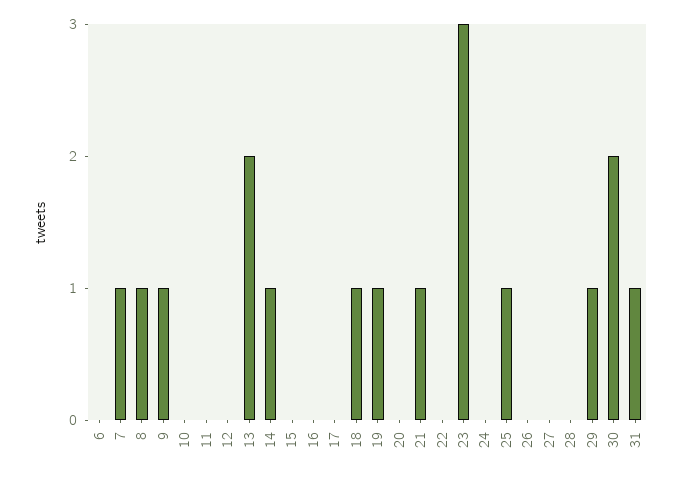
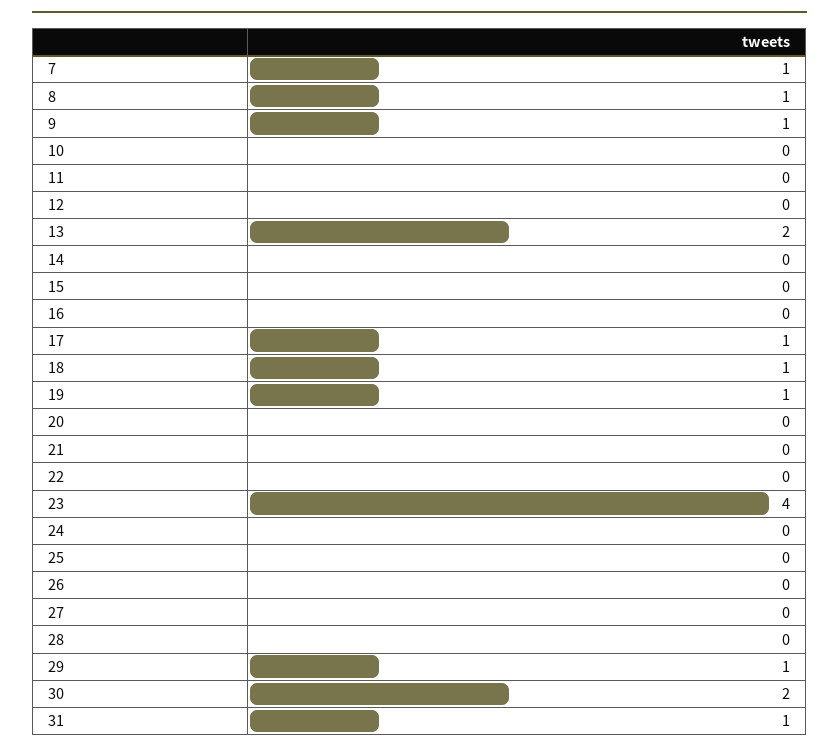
  {
-   "6": 0,
    "7": 1,
    "8": 1,
    "9": 1,
    "10": 0,
    "11": 0,
    "12": 0,
    "13": 2,
-   "14": 1,
+   "14": 0,
    "15": 0,
    "16": 0,
-   "17": 0,
+   "17": 1,
    "18": 1,
    "19": 1,
    "20": 0,
-   "21": 1,
+   "21": 0,
    "22": 0,
-   "23": 3,
+   "23": 4,
    "24": 0,
-   "25": 1,
+   "25": 0,
    "26": 0,
    "27": 0,
    "28": 0,
    "29": 1,
    "30": 2,
    "31": 1
  }

